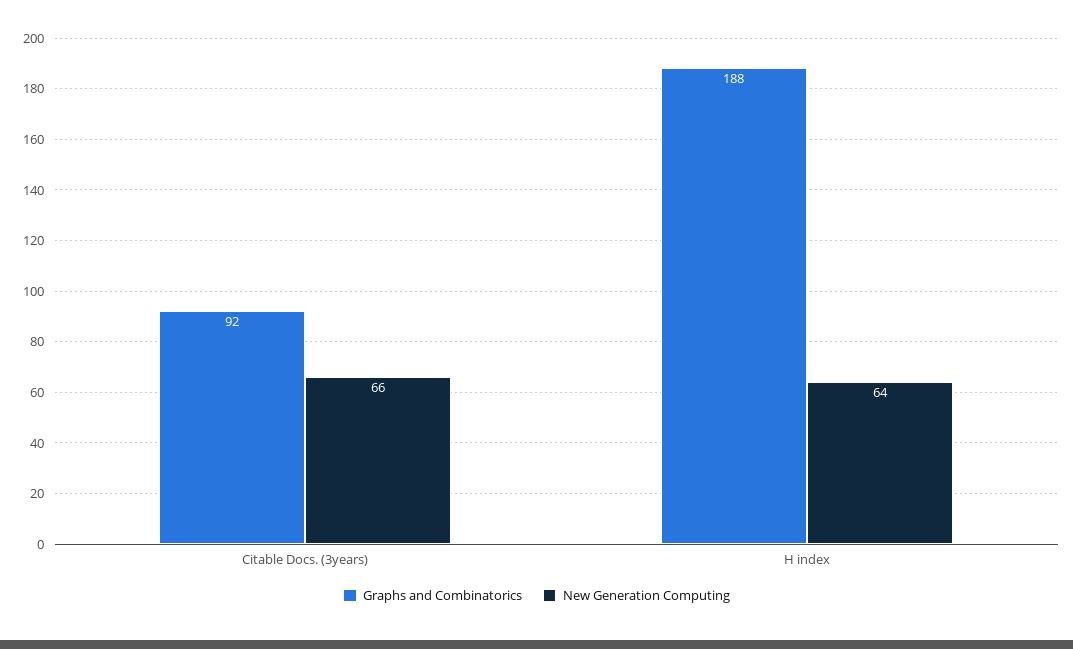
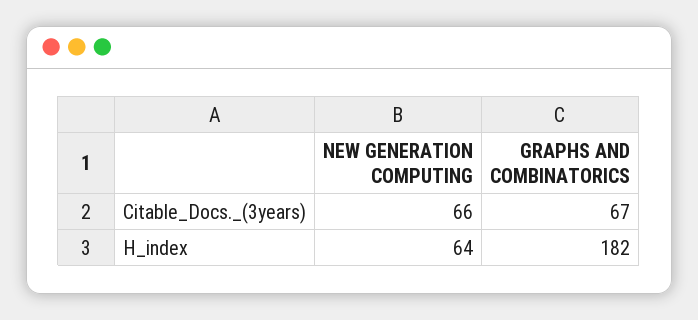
  {
    "Graphs and Combinatorics": {
-     "Citable Docs. (3years)": 92,
+     "Citable Docs. (3years)": 67,
-     "H index": 188
+     "H index": 182
    },
    "New Generation Computing": {
      "Citable Docs. (3years)": 66,
      "H index": 64
    }
  }

